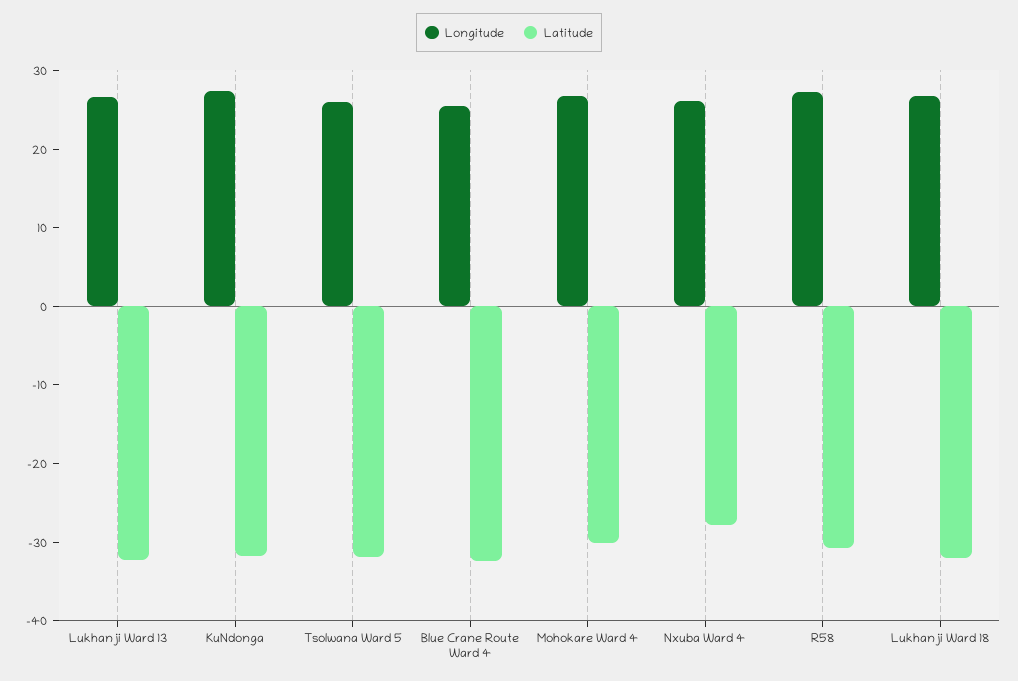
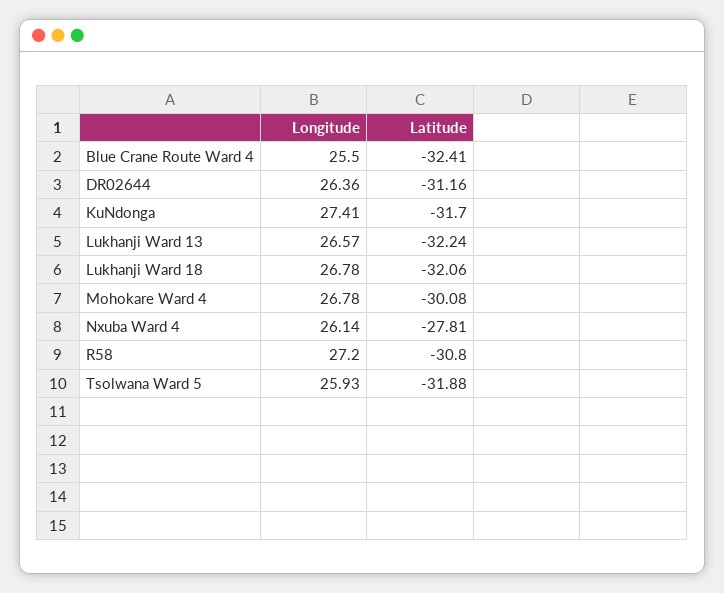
  {
    "Longitude": {
      "Lukhanji Ward 13": 26.57,
      "KuNdonga": 27.41,
      "Tsolwana Ward 5": 25.93,
      "Blue Crane Route Ward 4": 25.5,
      "Mohokare Ward 4": 26.78,
      "Nxuba Ward 4": 26.14,
      "R58": 27.2,
-     "Lukhanji Ward 18": 26.78
+     "Lukhanji Ward 18": 26.78,
+     "DR02644": 26.36
    },
    "Latitude": {
      "Lukhanji Ward 13": -32.24,
      "KuNdonga": -31.7,
      "Tsolwana Ward 5": -31.88,
      "Blue Crane Route Ward 4": -32.41,
      "Mohokare Ward 4": -30.08,
      "Nxuba Ward 4": -27.81,
      "R58": -30.8,
-     "Lukhanji Ward 18": -32.06
+     "Lukhanji Ward 18": -32.06,
+     "DR02644": -31.16
    }
  }

